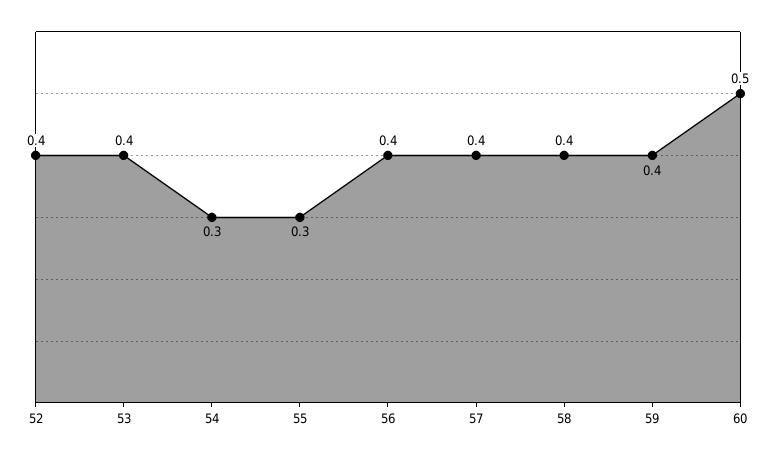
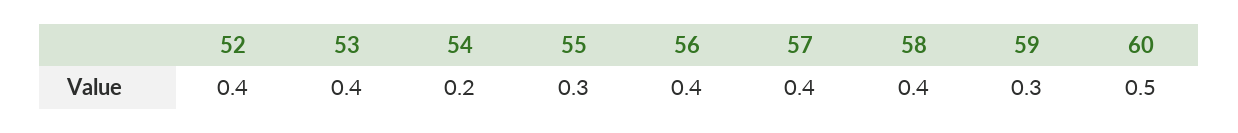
  {
    "52": 0.4,
    "53": 0.4,
-   "54": 0.3,
+   "54": 0.2,
    "55": 0.3,
    "56": 0.4,
    "57": 0.4,
    "58": 0.4,
-   "59": 0.4,
+   "59": 0.3,
    "60": 0.5
  }

